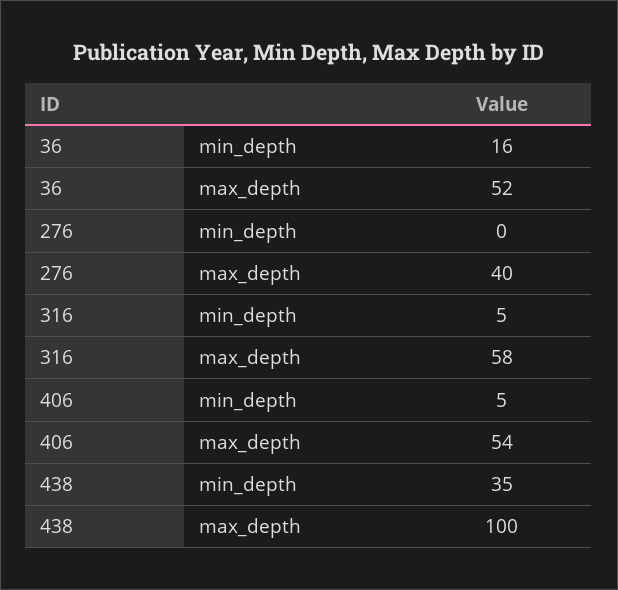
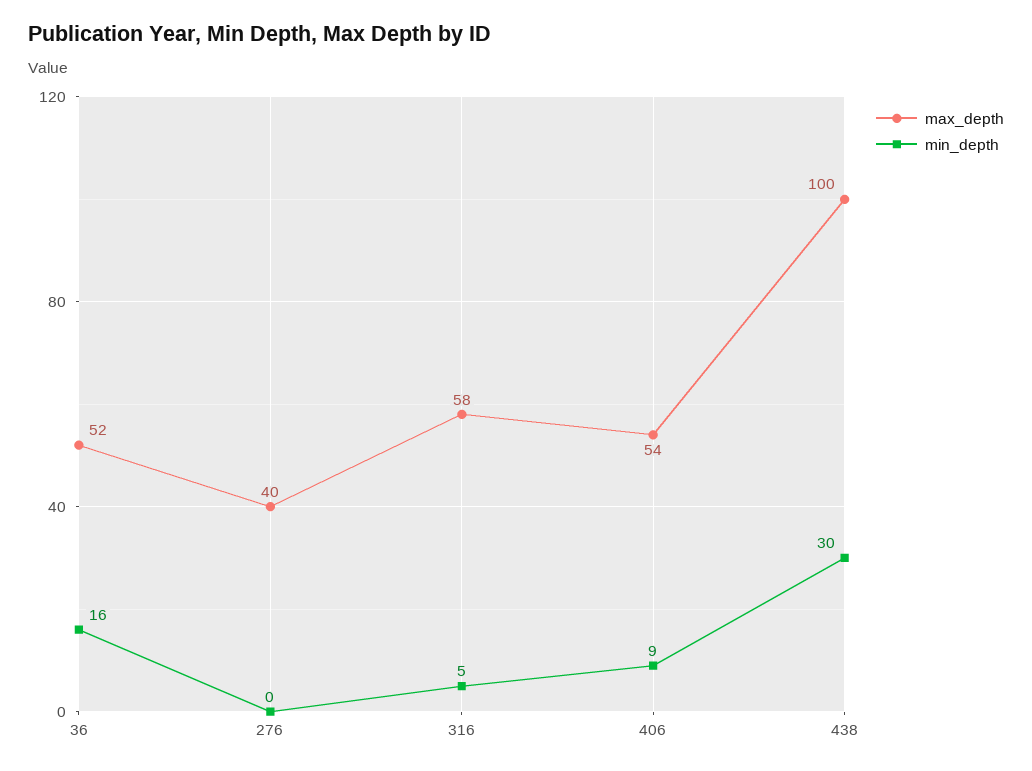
  {
    "min_depth": {
      "36": 16,
      "276": 0,
      "316": 5,
-     "406": 5,
+     "406": 9,
-     "438": 35
+     "438": 30
    },
    "max_depth": {
      "36": 52,
      "276": 40,
      "316": 58,
      "406": 54,
      "438": 100
    }
  }

